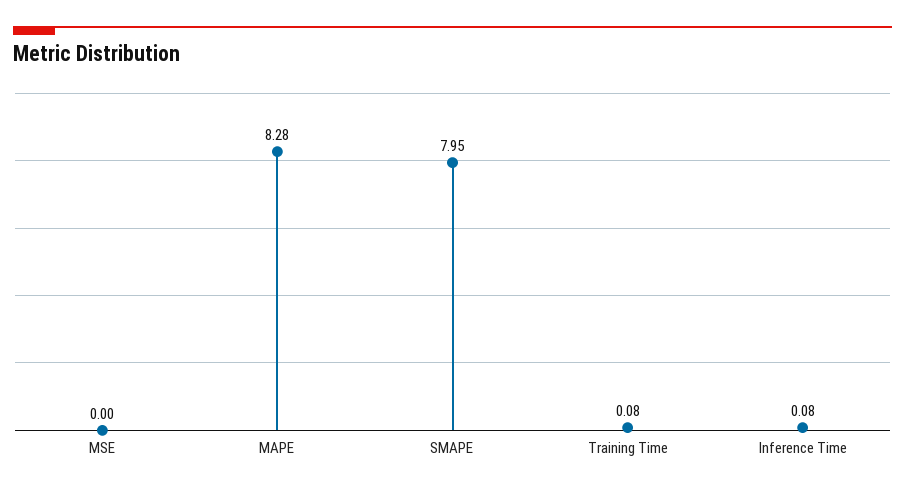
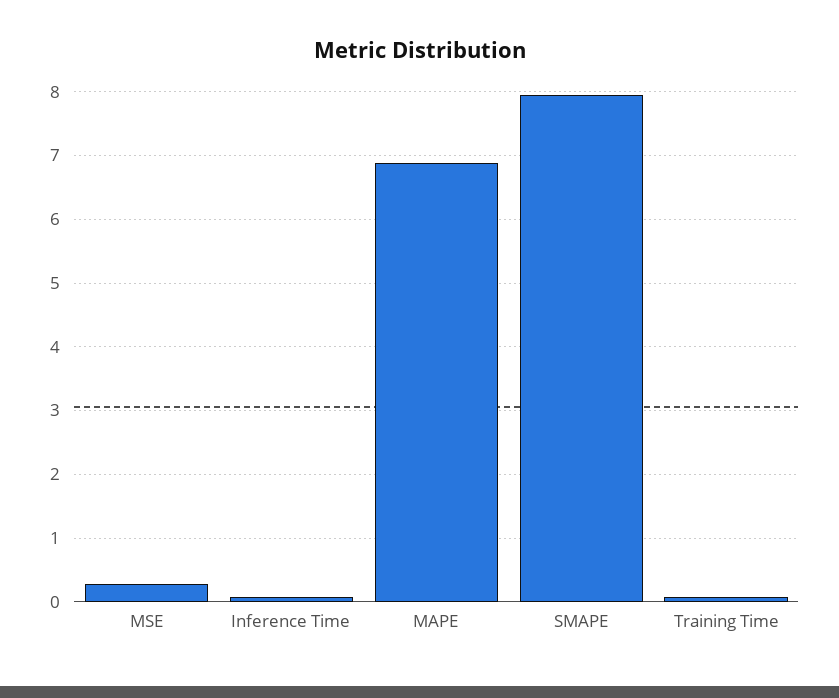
  {
-   "MSE": 0,
+   "MSE": 0.3,
-   "MAPE": 8.28,
+   "MAPE": 6.9,
    "SMAPE": 7.95,
    "Training Time": 0.08,
    "Inference Time": 0.08
  }

